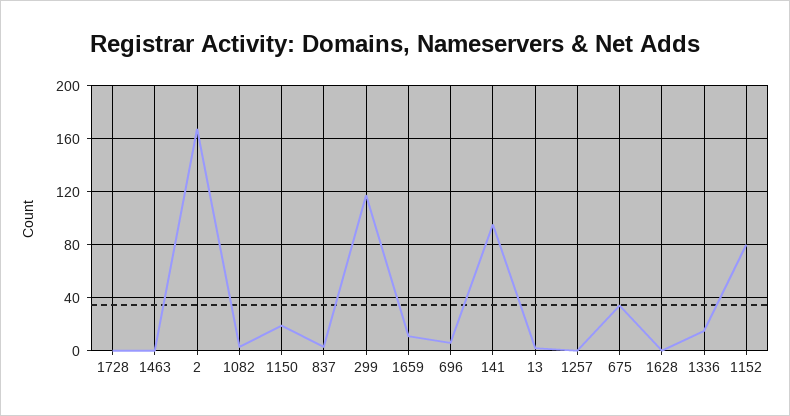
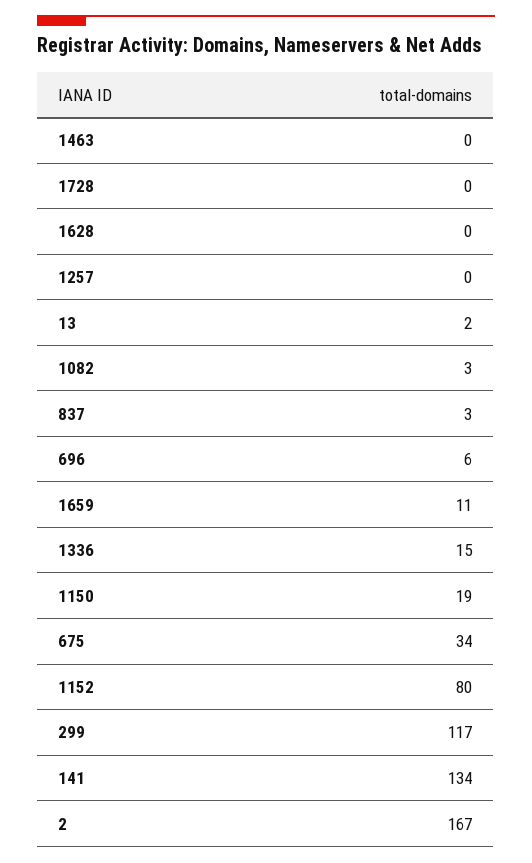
  {
    "1728": 0,
    "1463": 0,
    "2": 167,
    "1082": 3,
    "1150": 19,
    "837": 3,
    "299": 117,
    "1659": 11,
    "696": 6,
-   "141": 95,
+   "141": 134,
    "13": 2,
    "1257": 0,
    "675": 34,
    "1628": 0,
    "1336": 15,
    "1152": 80
  }

